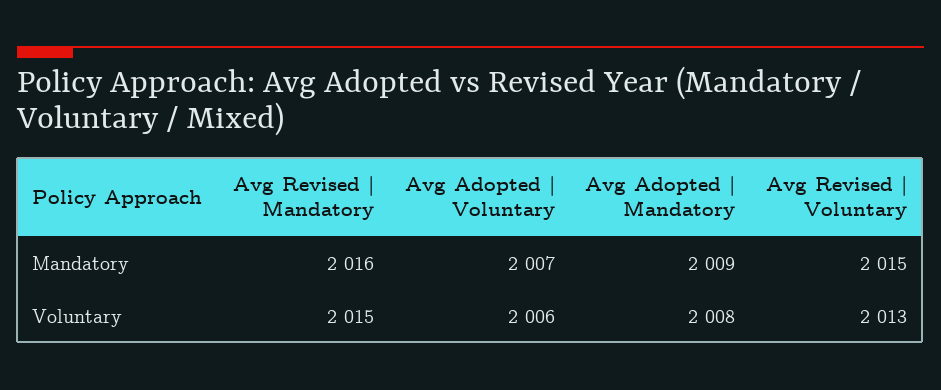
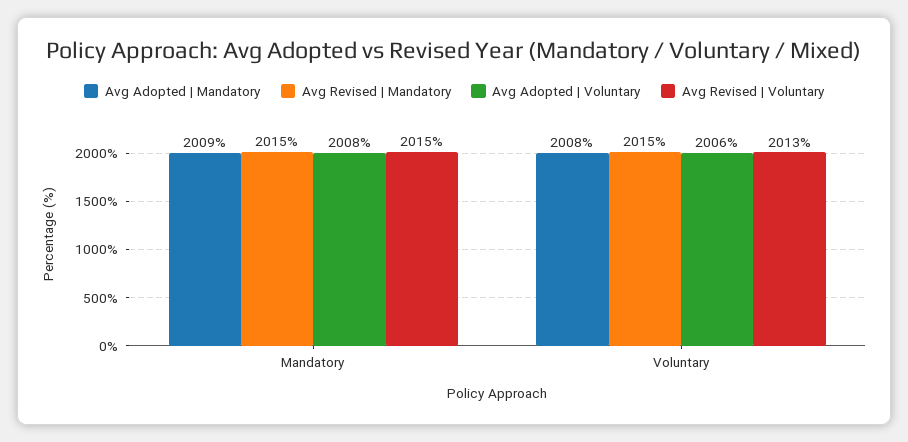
  {
    "Avg Revised | Mandatory": {
-     "Mandatory": 2016,
+     "Mandatory": 2015,
      "Voluntary": 2015
    },
    "Avg Adopted | Voluntary": {
-     "Mandatory": 2007,
+     "Mandatory": 2008,
      "Voluntary": 2006
    },
    "Avg Adopted | Mandatory": {
      "Mandatory": 2009,
      "Voluntary": 2008
    },
    "Avg Revised | Voluntary": {
      "Mandatory": 2015,
      "Voluntary": 2013
    }
  }

